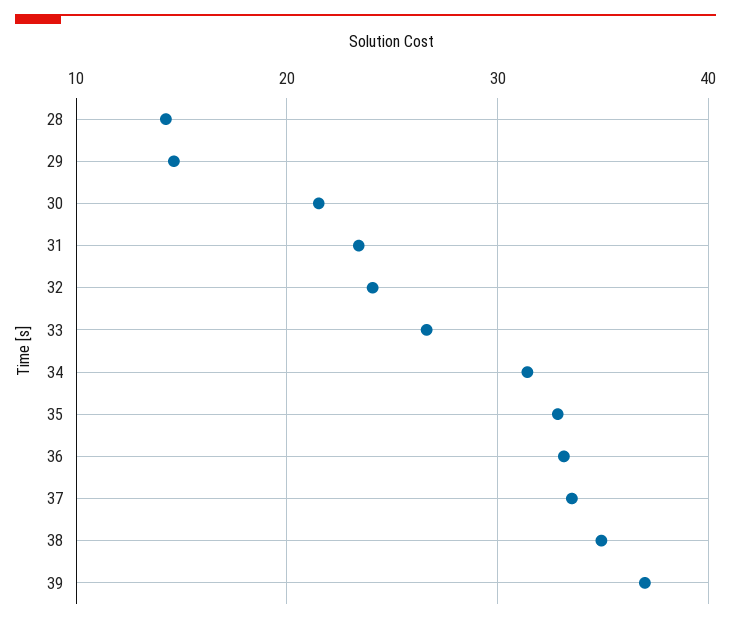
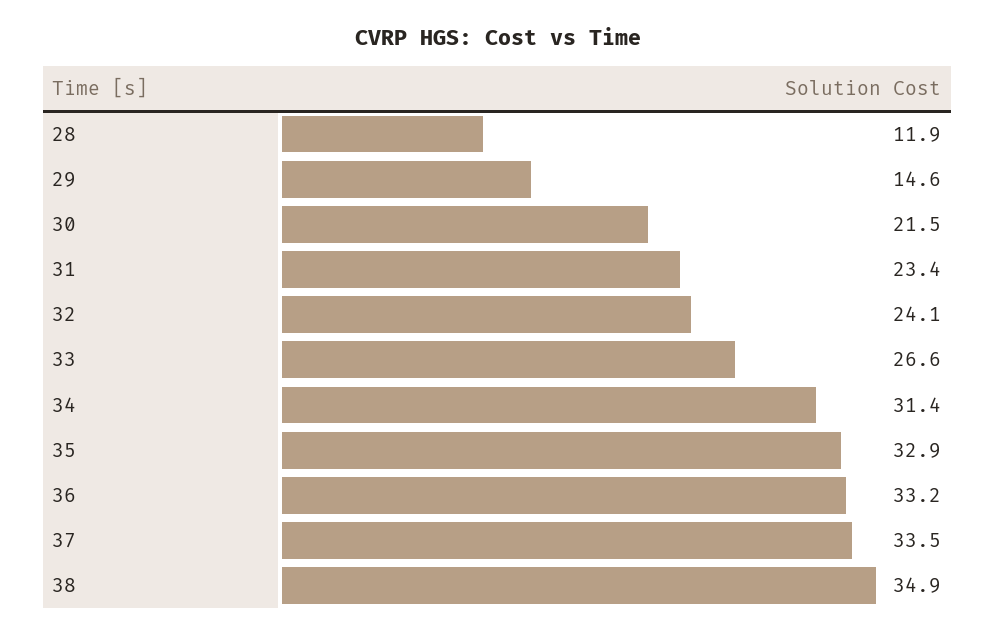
  {
-   "28": 14,
+   "28": 11.9,
    "29": 14.6,
    "30": 21.5,
    "31": 23.4,
    "32": 24.1,
    "33": 26.6,
    "34": 31.4,
    "35": 32.9,
    "36": 33.2,
    "37": 33.5,
-   "38": 34.9,
+   "38": 34.9
-   "39": 37
  }

